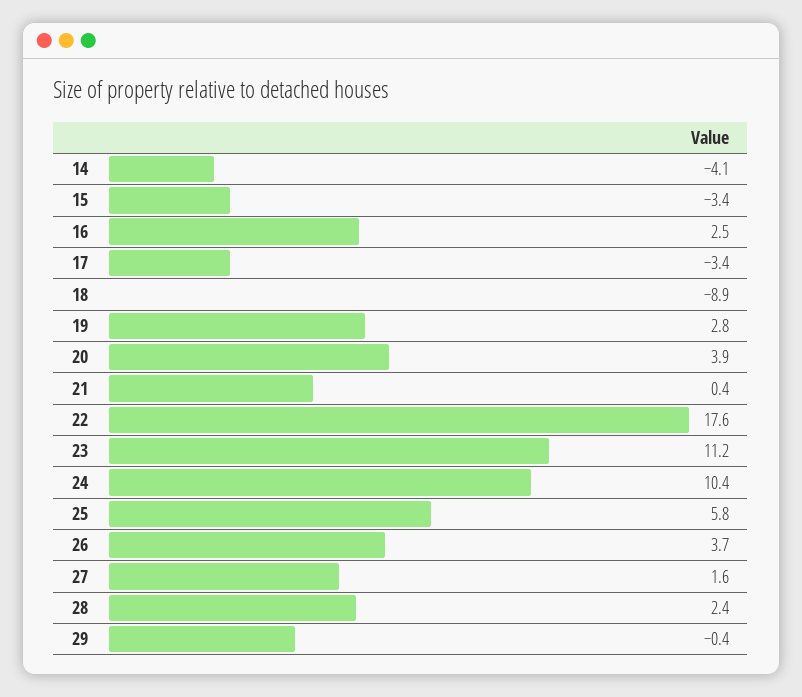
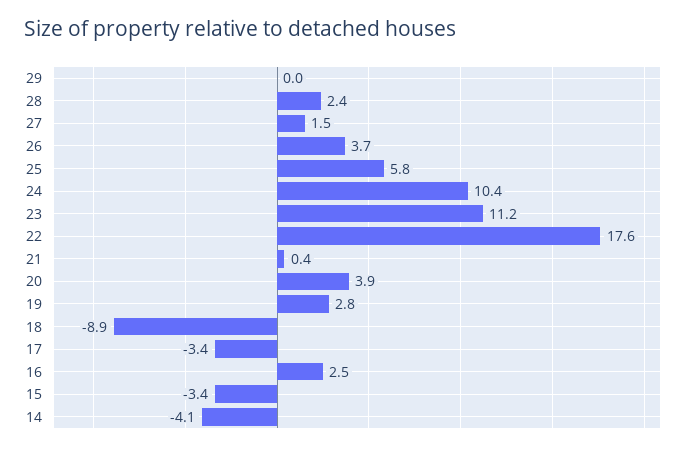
  {
    "14": -4.1,
    "15": -3.4,
    "16": 2.5,
    "17": -3.4,
    "18": -8.9,
    "19": 2.8,
    "20": 3.9,
    "21": 0.4,
    "22": 17.6,
    "23": 11.2,
    "24": 10.4,
    "25": 5.8,
    "26": 3.7,
-   "27": 1.6,
+   "27": 1.5,
    "28": 2.4,
-   "29": -0.4
+   "29": 0
  }

